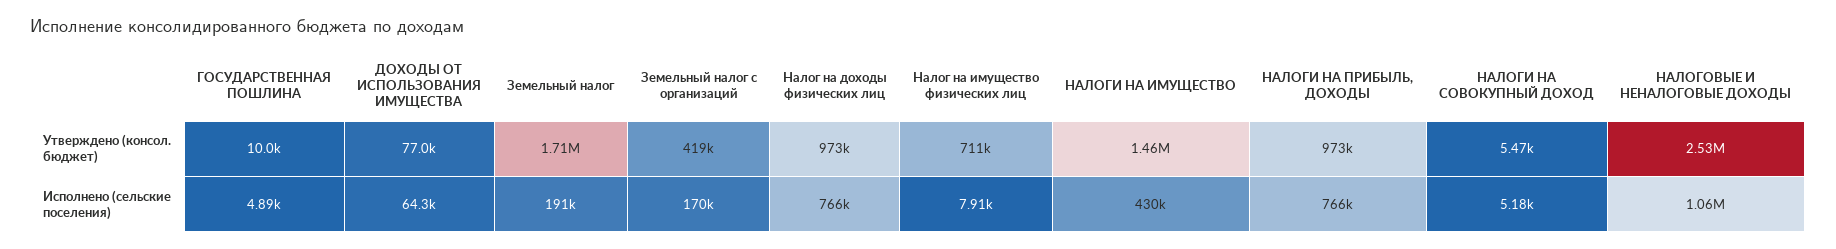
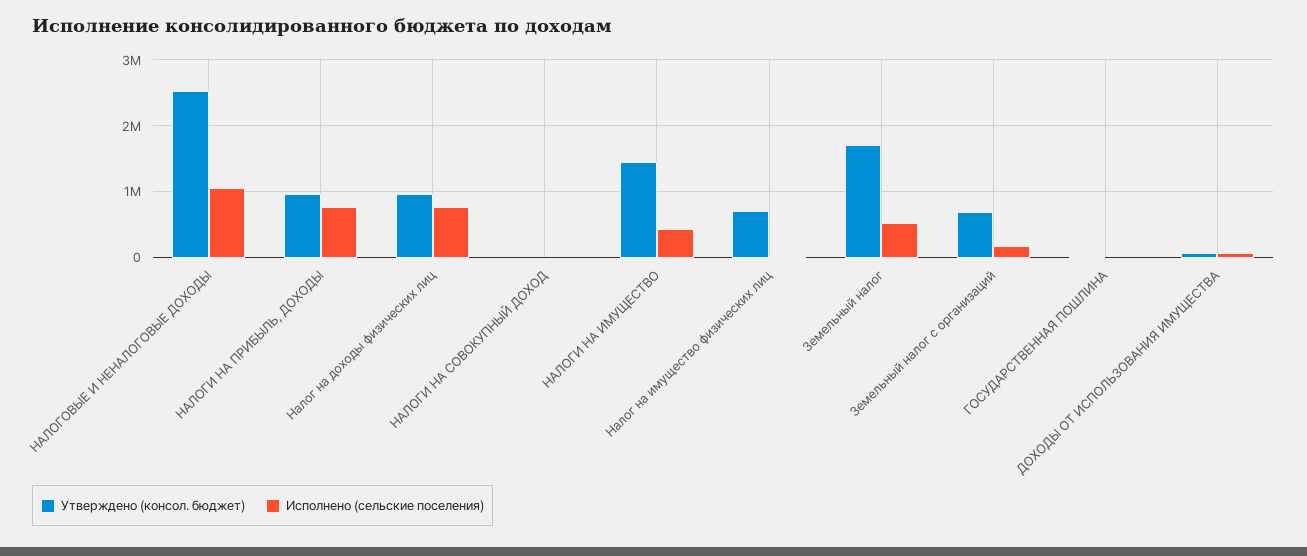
  {
    "Утверждено (консол. бюджет)": {
      "ГОСУДАРСТВЕННАЯ ПОШЛИНА": 10000,
      "ДОХОДЫ ОТ ИСПОЛЬЗОВАНИЯ ИМУЩЕСТВА": 77000,
      "Земельный налог": 1710000,
-     "Земельный налог с организаций": 419000,
+     "Земельный налог с организаций": 700000,
      "Налог на доходы физических лиц": 973000,
      "Налог на имущество физических лиц": 711000,
      "НАЛОГИ НА ИМУЩЕСТВО": 1460000,
      "НАЛОГИ НА ПРИБЫЛЬ, ДОХОДЫ": 973000,
      "НАЛОГИ НА СОВОКУПНЫЙ ДОХОД": 5470,
      "НАЛОГОВЫЕ И НЕНАЛОГОВЫЕ ДОХОДЫ": 2530000
    },
    "Исполнено (сельские поселения)": {
      "ГОСУДАРСТВЕННАЯ ПОШЛИНА": 4890,
      "ДОХОДЫ ОТ ИСПОЛЬЗОВАНИЯ ИМУЩЕСТВА": 64300,
-     "Земельный налог": 191000,
+     "Земельный налог": 500000,
      "Земельный налог с организаций": 170000,
      "Налог на доходы физических лиц": 766000,
      "Налог на имущество физических лиц": 7910,
      "НАЛОГИ НА ИМУЩЕСТВО": 430000,
      "НАЛОГИ НА ПРИБЫЛЬ, ДОХОДЫ": 766000,
      "НАЛОГИ НА СОВОКУПНЫЙ ДОХОД": 5180,
      "НАЛОГОВЫЕ И НЕНАЛОГОВЫЕ ДОХОДЫ": 1060000
    }
  }

